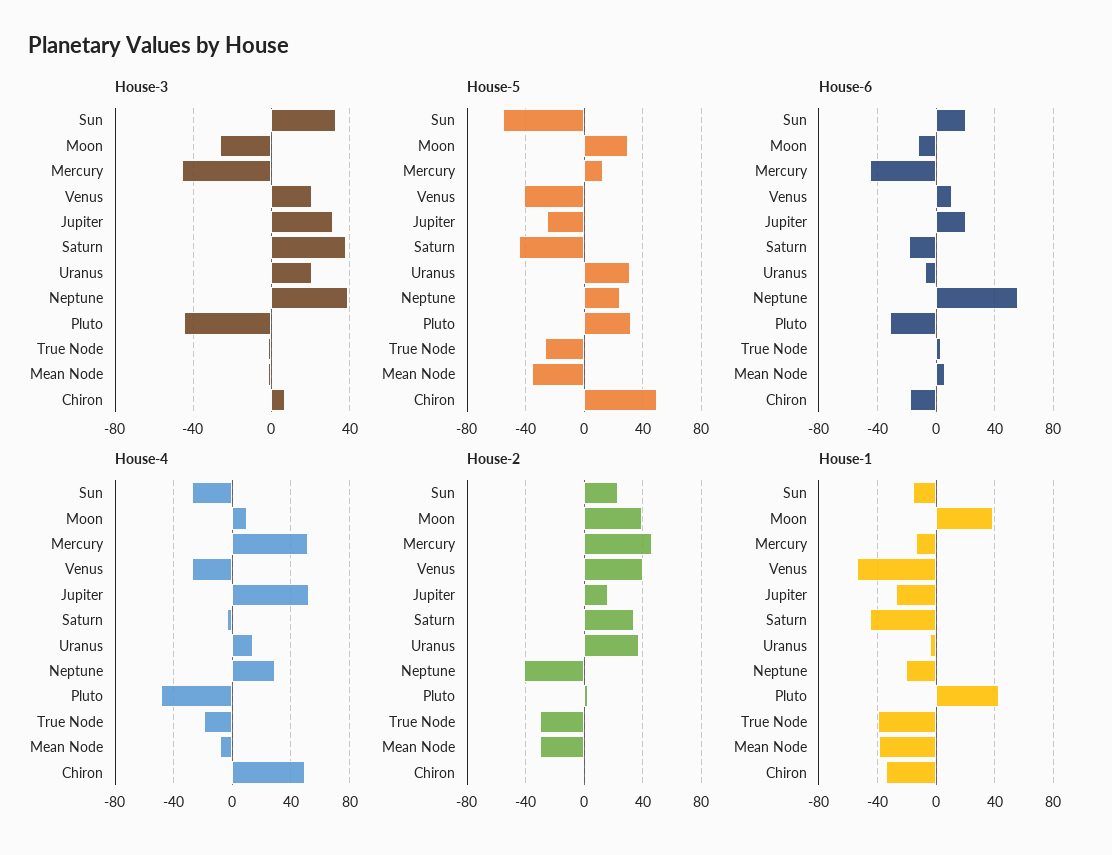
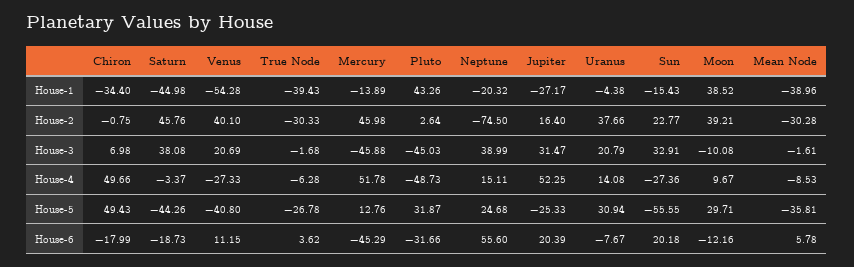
  {
    "House-3": {
      "Sun": 32.91,
-     "Moon": -25,
+     "Moon": -10.08,
      "Mercury": -45.88,
      "Venus": 20.69,
      "Jupiter": 31.47,
      "Saturn": 38.08,
      "Uranus": 20.79,
      "Neptune": 38.99,
      "Pluto": -45.03,
      "True Node": -1.68,
      "Mean Node": -1.61,
      "Chiron": 6.98
    },
    "House-5": {
      "Sun": -55.55,
      "Moon": 29.71,
      "Mercury": 12.76,
      "Venus": -40.8,
      "Jupiter": -25.33,
      "Saturn": -44.26,
      "Uranus": 30.94,
      "Neptune": 24.68,
      "Pluto": 31.87,
      "True Node": -26.78,
      "Mean Node": -35.81,
      "Chiron": 49.43
    },
    "House-6": {
      "Sun": 20.18,
      "Moon": -12.16,
      "Mercury": -45.29,
      "Venus": 11.15,
      "Jupiter": 20.39,
      "Saturn": -18.73,
      "Uranus": -7.67,
      "Neptune": 55.6,
      "Pluto": -31.66,
      "True Node": 3.62,
      "Mean Node": 5.78,
      "Chiron": -17.99
    },
    "House-4": {
      "Sun": -27.36,
      "Moon": 9.67,
      "Mercury": 51.78,
      "Venus": -27.33,
      "Jupiter": 52.25,
      "Saturn": -3.37,
      "Uranus": 14.08,
-     "Neptune": 30,
+     "Neptune": 15.11,
      "Pluto": -48.73,
-     "True Node": -20,
+     "True Node": -6.28,
      "Mean Node": -8.53,
      "Chiron": 49.66
    },
    "House-2": {
      "Sun": 22.77,
      "Moon": 39.21,
      "Mercury": 45.98,
      "Venus": 40.1,
      "Jupiter": 16.4,
-     "Saturn": 35,
+     "Saturn": 45.76,
      "Uranus": 37.66,
-     "Neptune": -40,
+     "Neptune": -74.5,
      "Pluto": 2.64,
      "True Node": -30.33,
      "Mean Node": -30.28,
      "Chiron": -0.75
    },
    "House-1": {
      "Sun": -15.43,
      "Moon": 38.52,
      "Mercury": -13.89,
      "Venus": -54.28,
      "Jupiter": -27.17,
      "Saturn": -44.98,
      "Uranus": -4.38,
      "Neptune": -20.32,
      "Pluto": 43.26,
      "True Node": -39.43,
      "Mean Node": -38.96,
      "Chiron": -34.4
    }
  }

